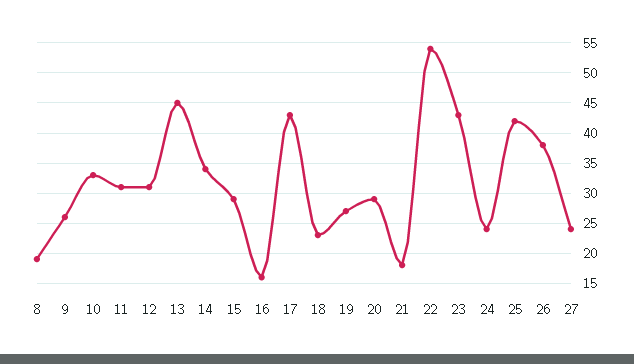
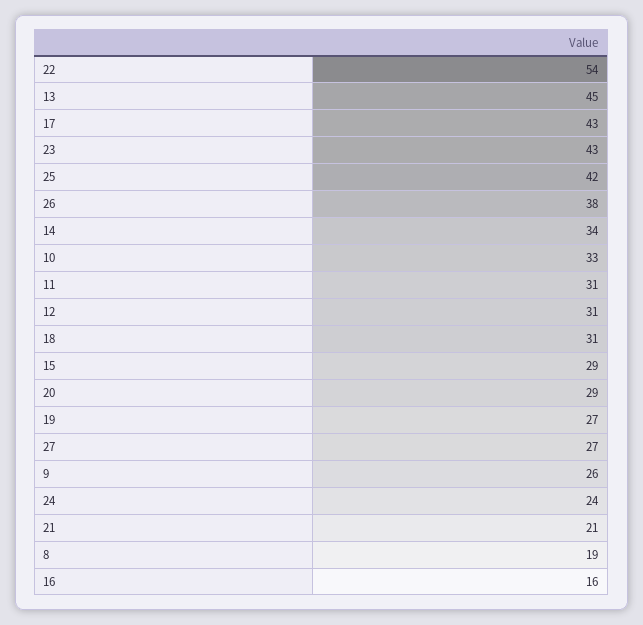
  {
    "8": 19,
    "9": 26,
    "10": 33,
    "11": 31,
    "12": 31,
    "13": 45,
    "14": 34,
    "15": 29,
    "16": 16,
    "17": 43,
-   "18": 23,
+   "18": 31,
    "19": 27,
    "20": 29,
-   "21": 18,
+   "21": 21,
    "22": 54,
    "23": 43,
    "24": 24,
    "25": 42,
    "26": 38,
-   "27": 24
+   "27": 27
  }

